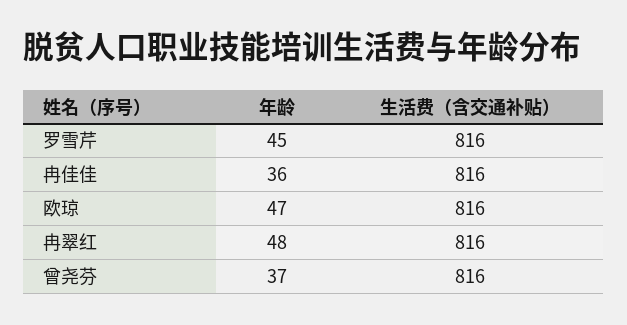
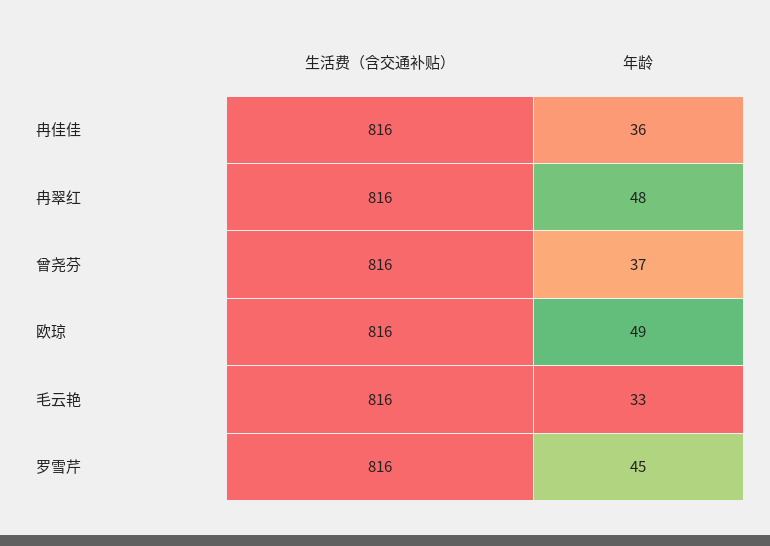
  {
    "年龄": {
      "罗雪芹": 45,
      "冉佳佳": 36,
-     "欧琼": 47,
+     "欧琼": 49,
      "冉翠红": 48,
-     "曾尧芬": 37
+     "曾尧芬": 37,
+     "毛云艳": 33
    },
    "生活费（含交通补贴）": {
      "罗雪芹": 816,
      "冉佳佳": 816,
      "欧琼": 816,
      "冉翠红": 816,
-     "曾尧芬": 816
+     "曾尧芬": 816,
+     "毛云艳": 816
    }
  }

